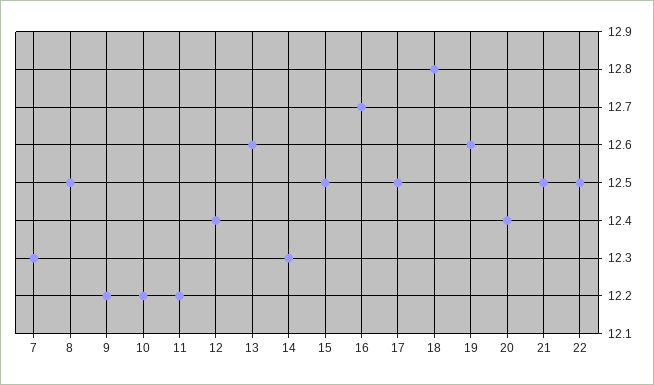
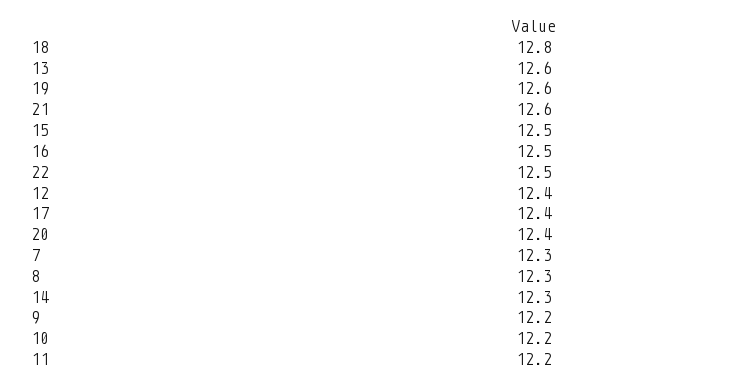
  {
    "7": 12.3,
-   "8": 12.5,
+   "8": 12.3,
    "9": 12.2,
    "10": 12.2,
    "11": 12.2,
    "12": 12.4,
    "13": 12.6,
    "14": 12.3,
    "15": 12.5,
-   "16": 12.7,
+   "16": 12.5,
-   "17": 12.5,
+   "17": 12.4,
    "18": 12.8,
    "19": 12.6,
    "20": 12.4,
-   "21": 12.5,
+   "21": 12.6,
    "22": 12.5
  }

